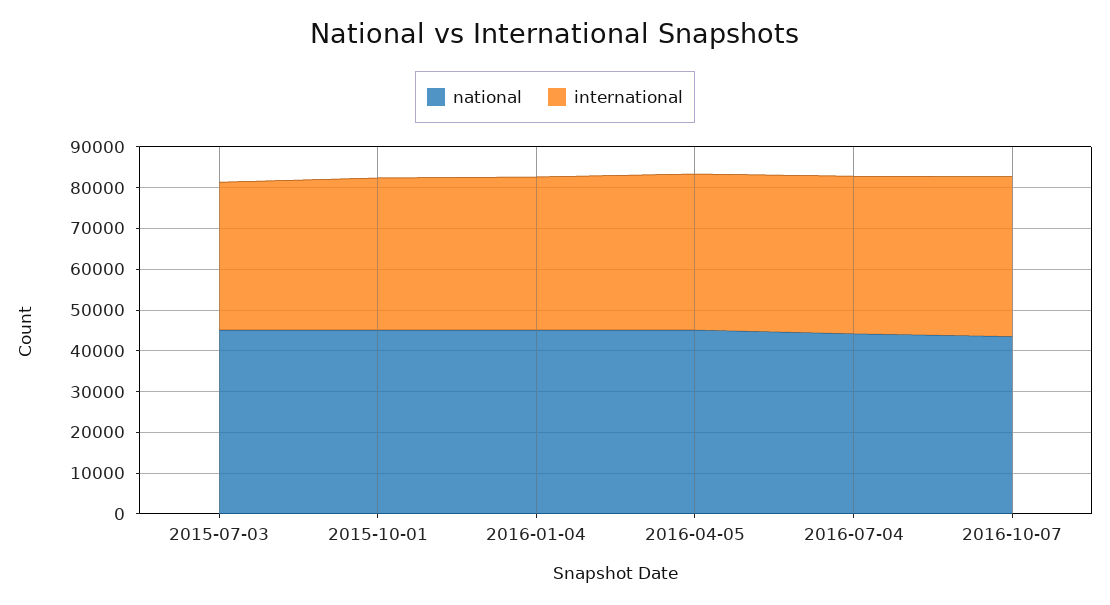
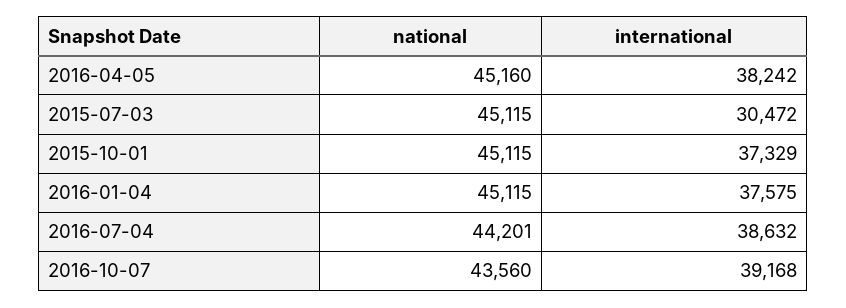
  {
    "national": {
      "2015-07-03": 45115,
      "2015-10-01": 45115,
      "2016-01-04": 45115,
      "2016-04-05": 45160,
      "2016-07-04": 44201,
      "2016-10-07": 43560
    },
    "international": {
-     "2015-07-03": 36000,
+     "2015-07-03": 30472,
      "2015-10-01": 37329,
      "2016-01-04": 37575,
      "2016-04-05": 38242,
      "2016-07-04": 38632,
      "2016-10-07": 39168
    }
  }

